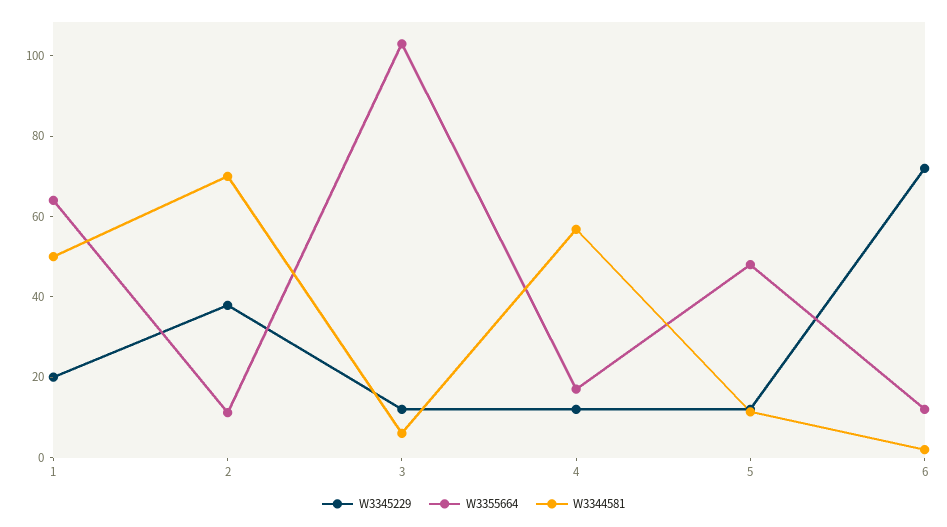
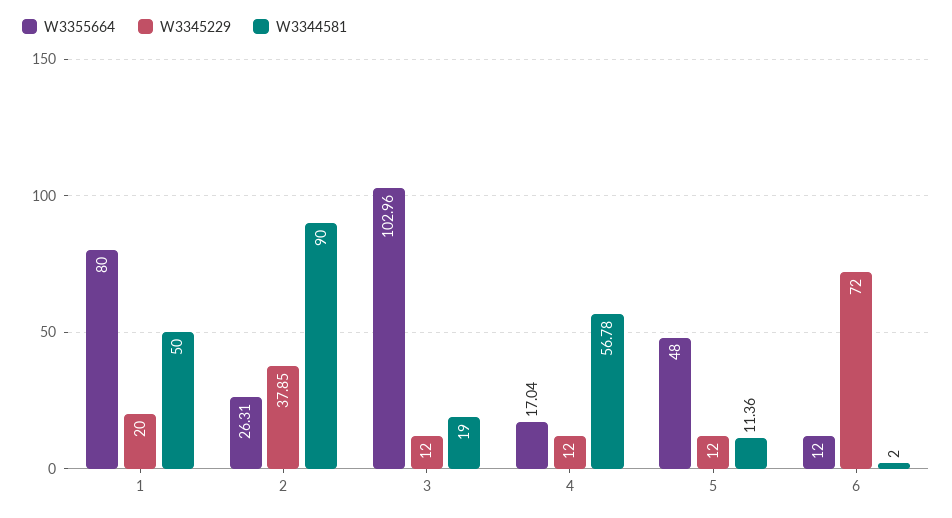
  {
    "W3345229": {
      "1": 20,
      "2": 37.85,
      "3": 12,
      "4": 12,
      "5": 12,
      "6": 72
    },
    "W3355664": {
-     "1": 65,
+     "1": 80,
-     "2": 10,
+     "2": 26.31,
      "3": 102.96,
      "4": 17.04,
      "5": 48,
      "6": 12
    },
    "W3344581": {
      "1": 50,
-     "2": 70,
+     "2": 90,
-     "3": 5,
+     "3": 19,
      "4": 56.78,
      "5": 11.36,
      "6": 2
    }
  }

